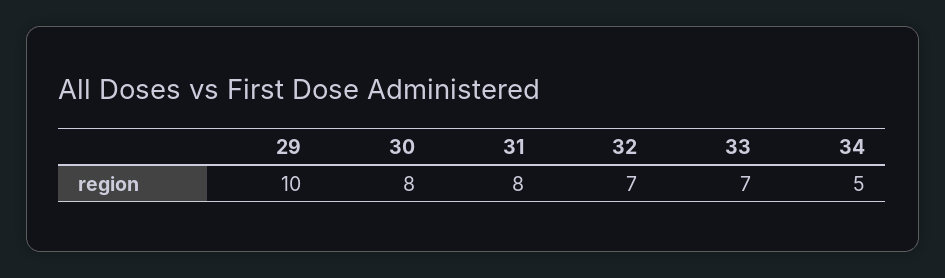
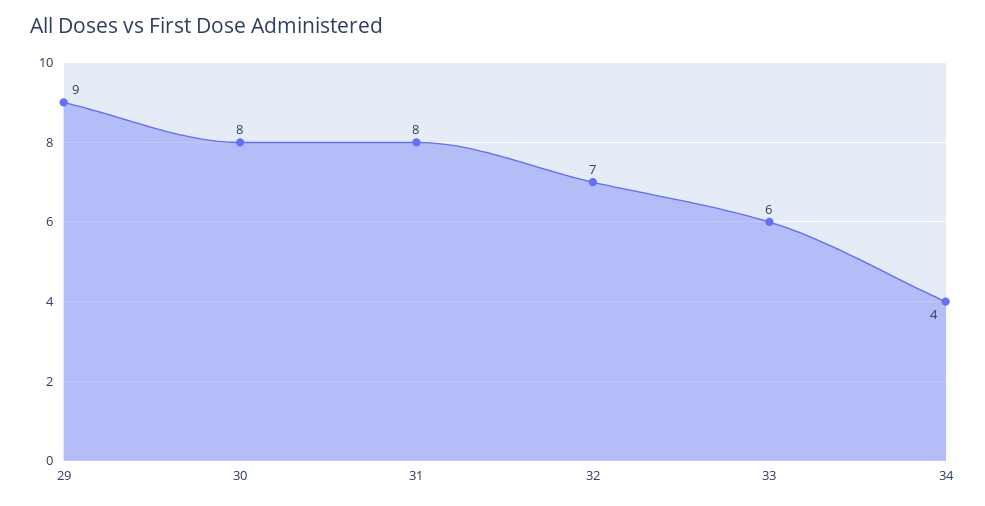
  {
-   "29": 10,
+   "29": 9,
    "30": 8,
    "31": 8,
    "32": 7,
-   "33": 7,
+   "33": 6,
-   "34": 5
+   "34": 4
  }

